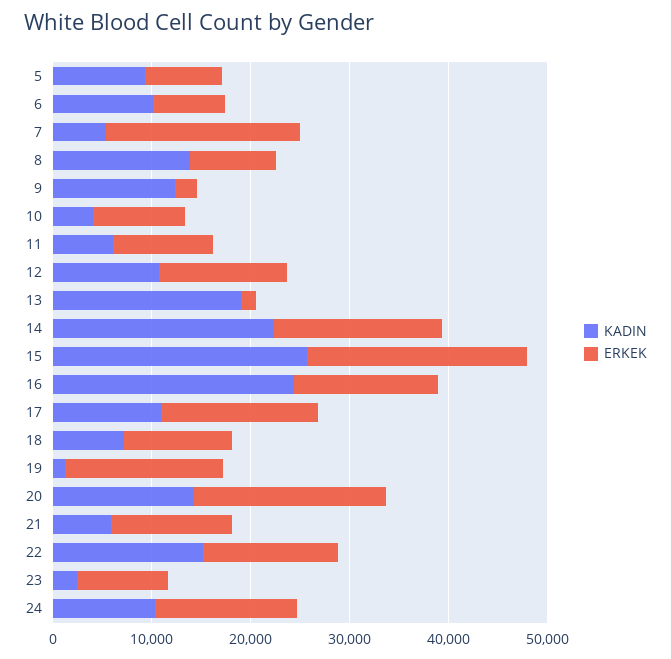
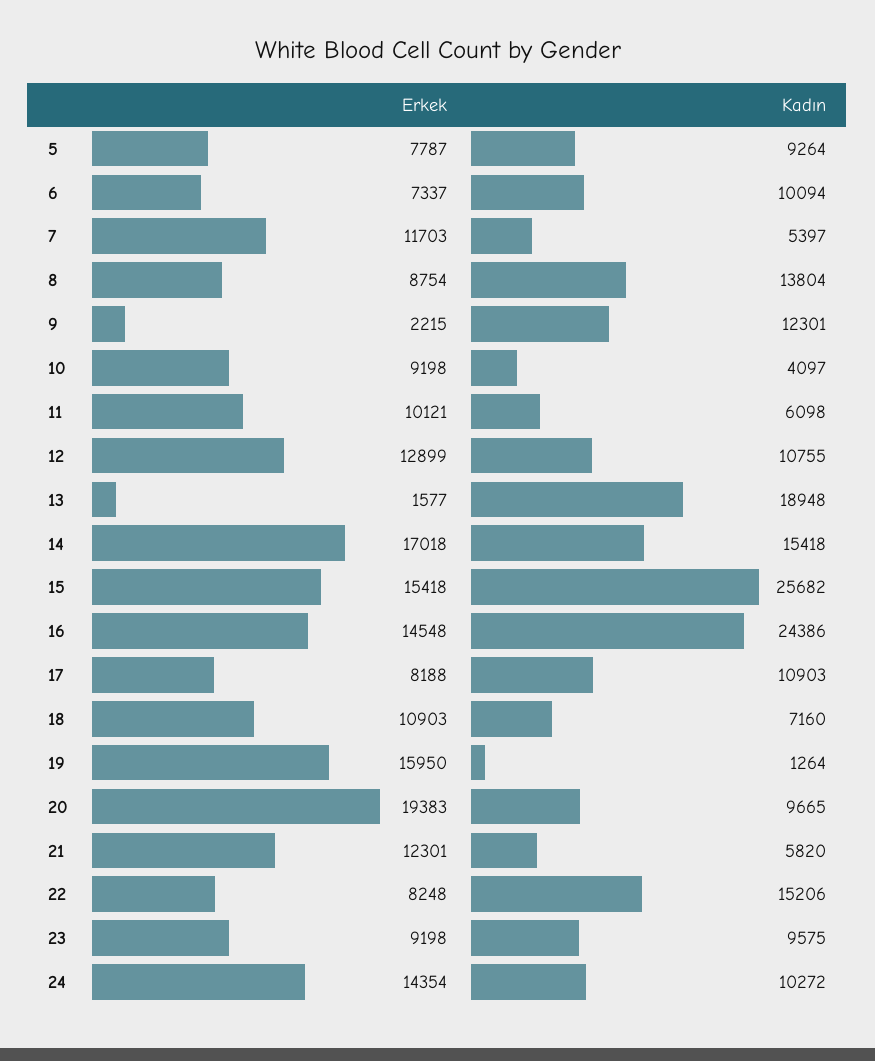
  {
    "KADIN": {
      "5": 9264,
      "6": 10094,
      "7": 5397,
      "8": 13804,
      "9": 12301,
      "10": 4097,
      "11": 6098,
      "12": 10755,
      "13": 18948,
-     "14": 22000,
+     "14": 15418,
      "15": 25682,
      "16": 24386,
      "17": 10903,
      "18": 7160,
      "19": 1264,
-     "20": 14000,
+     "20": 9665,
      "21": 5820,
      "22": 15206,
-     "23": 2000,
+     "23": 9575,
      "24": 10272
    },
    "ERKEK": {
      "5": 7787,
      "6": 7337,
-     "7": 20000,
+     "7": 11703,
      "8": 8754,
      "9": 2215,
      "10": 9198,
      "11": 10121,
      "12": 12899,
      "13": 1577,
      "14": 17018,
-     "15": 22000,
+     "15": 15418,
      "16": 14548,
-     "17": 16000,
+     "17": 8188,
      "18": 10903,
      "19": 15950,
      "20": 19383,
      "21": 12301,
-     "22": 14000,
+     "22": 8248,
      "23": 9198,
      "24": 14354
    }
  }

